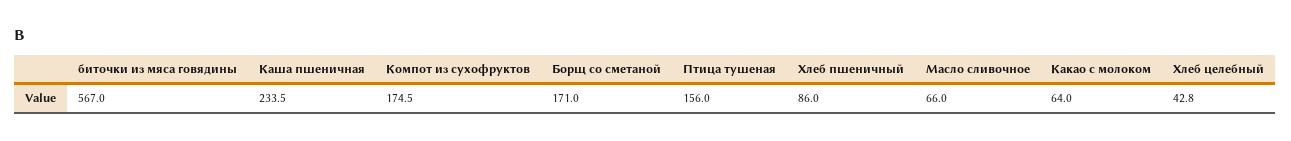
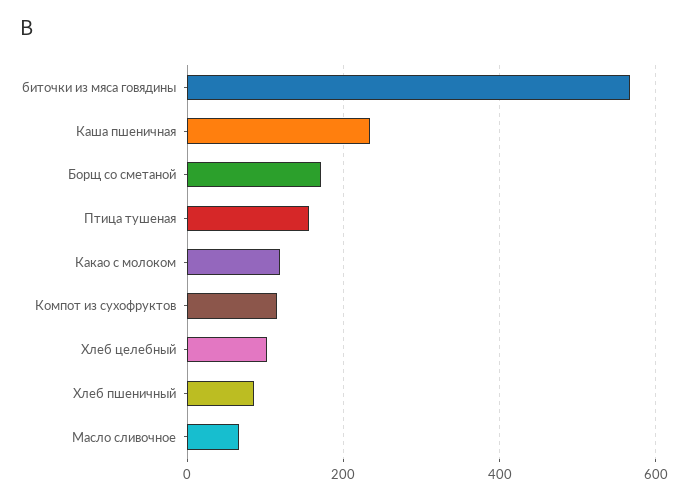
  {
    "биточки из мяса говядины": 567,
    "Каша пшеничная": 233.5,
-   "Компот из сухофруктов": 174.5,
+   "Компот из сухофруктов": 120,
    "Борщ со сметаной": 171,
    "Птица тушеная": 156,
    "Хлеб пшеничный": 86,
    "Масло сливочное": 66,
-   "Какао с молоком": 64,
+   "Какао с молоком": 120,
-   "Хлеб целебный": 42.8
+   "Хлеб целебный": 100
  }

